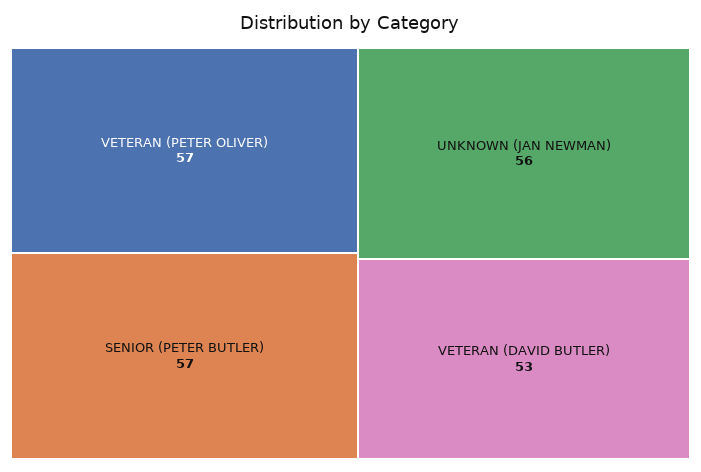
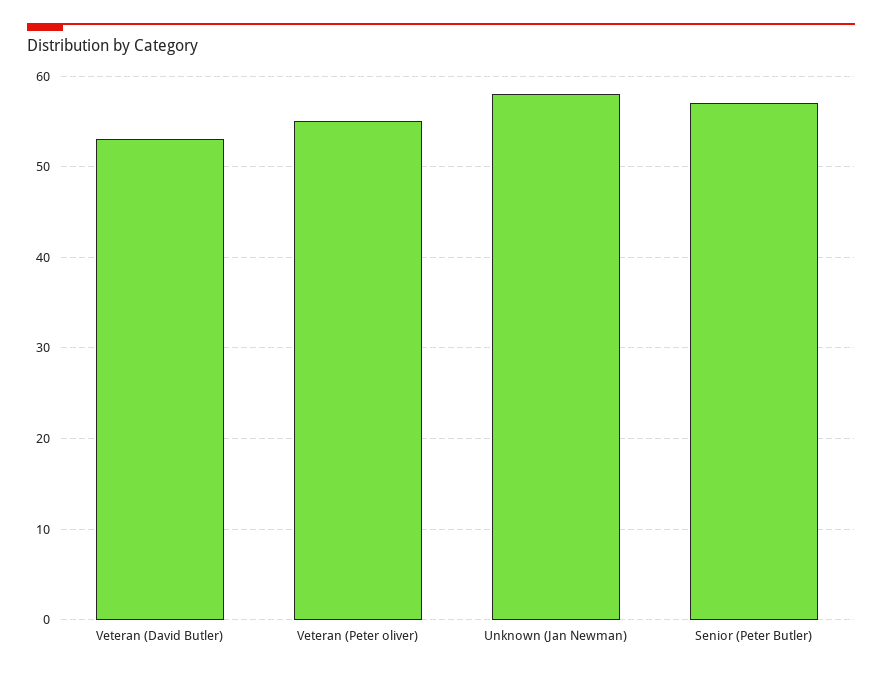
  {
-   "VETERAN (PETER OLIVER)": 57,
+   "VETERAN (PETER OLIVER)": 55,
    "SENIOR (PETER BUTLER)": 57,
-   "UNKNOWN (JAN NEWMAN)": 56,
+   "UNKNOWN (JAN NEWMAN)": 58,
    "VETERAN (DAVID BUTLER)": 53
  }

